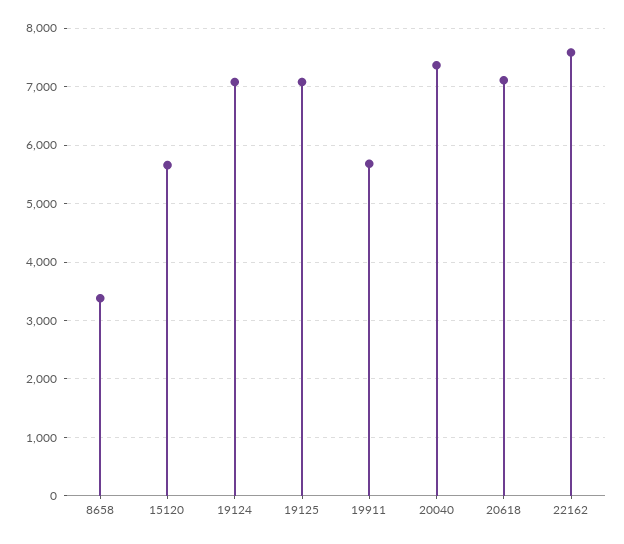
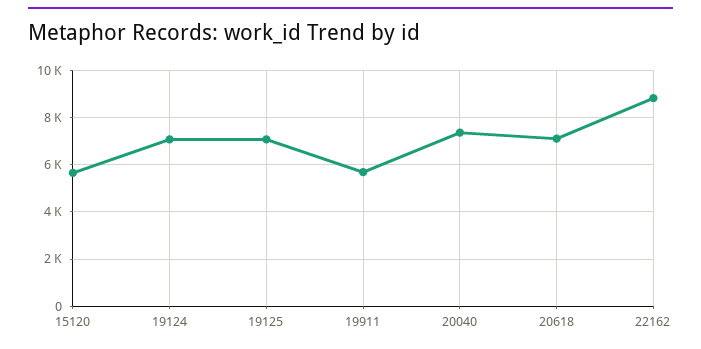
  {
-   "8658": 3400,
    "15120": 5600,
    "19124": 7000,
    "19125": 7000,
    "19911": 5600,
    "20040": 7400,
    "20618": 7200,
-   "22162": 7600
+   "22162": 9000
  }

